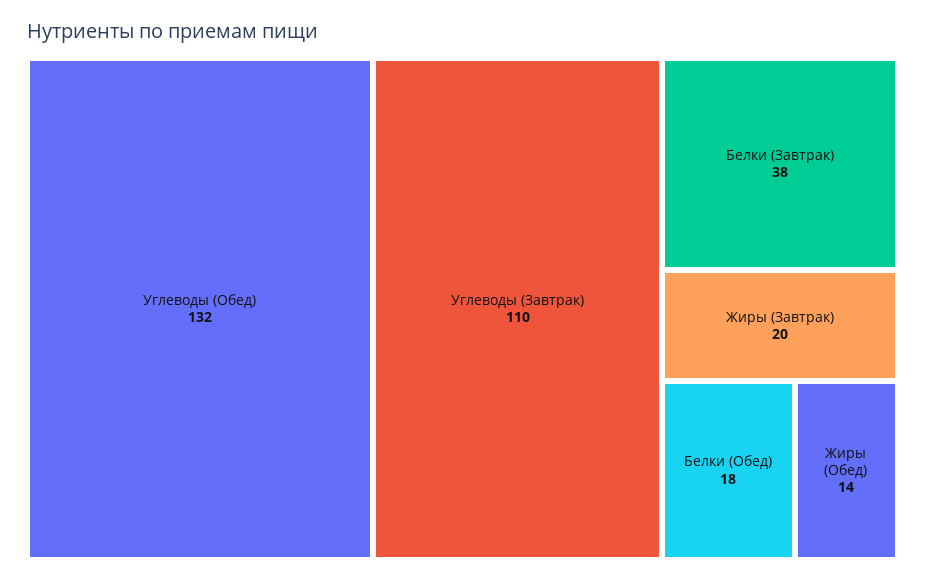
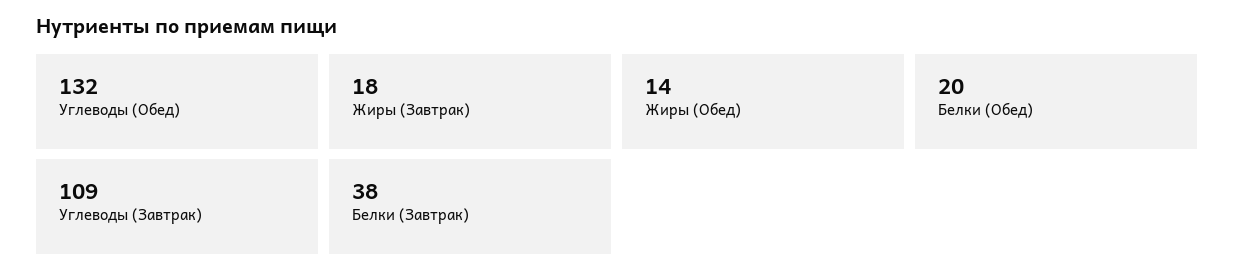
  {
    "Углеводы (Обед)": 132,
-   "Углеводы (Завтрак)": 110,
+   "Углеводы (Завтрак)": 109,
    "Белки (Завтрак)": 38,
-   "Жиры (Завтрак)": 20,
+   "Жиры (Завтрак)": 18,
-   "Белки (Обед)": 18,
+   "Белки (Обед)": 20,
    "Жиры (Обед)": 14
  }

